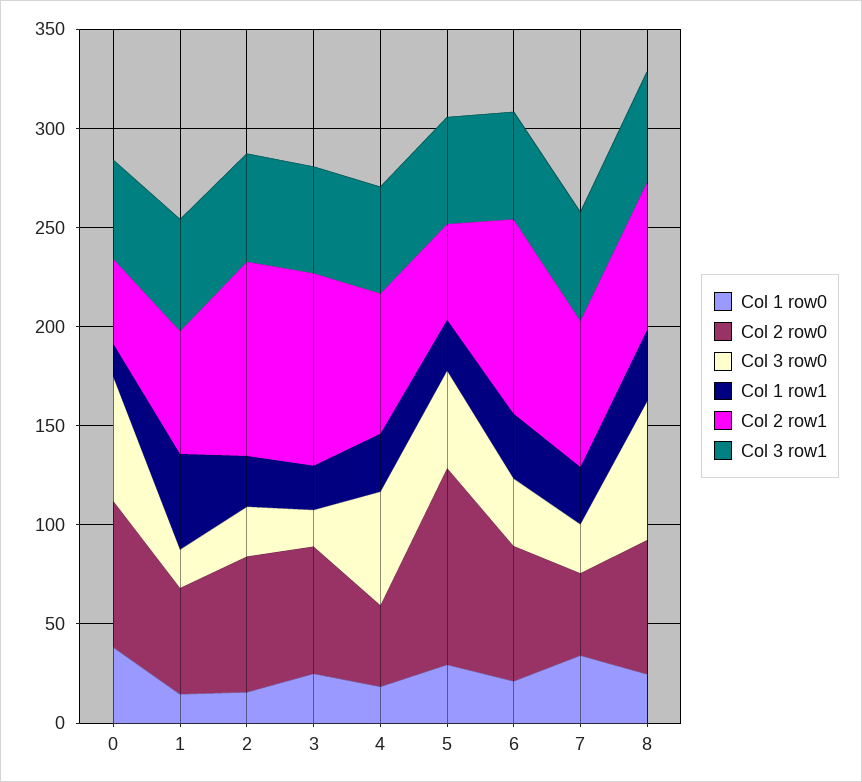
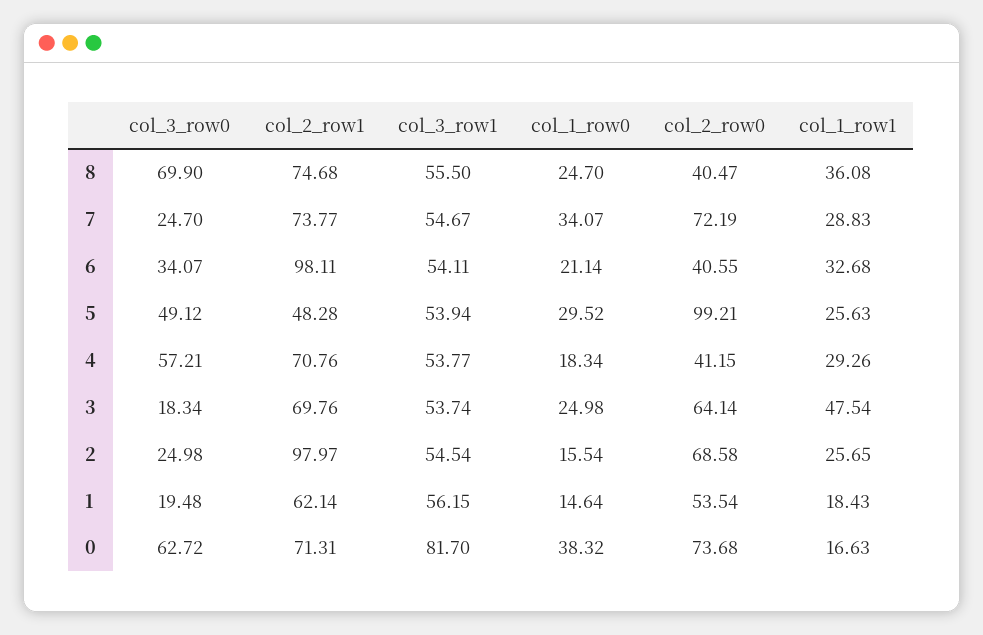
  {
    "Col 1 row0": {
      "0": 38.32,
      "1": 14.64,
      "2": 15.54,
      "3": 24.98,
      "4": 18.34,
      "5": 29.52,
      "6": 21.14,
      "7": 34.07,
      "8": 24.7
    },
    "Col 2 row0": {
      "0": 73.68,
      "1": 53.54,
      "2": 68.58,
      "3": 64.14,
      "4": 41.15,
      "5": 99.21,
-     "6": 70,
+     "6": 40.55,
-     "7": 40,
+     "7": 72.19,
-     "8": 70
+     "8": 40.47
    },
    "Col 3 row0": {
      "0": 62.72,
      "1": 19.48,
      "2": 24.98,
      "3": 18.34,
      "4": 57.21,
      "5": 49.12,
      "6": 34.07,
      "7": 24.7,
      "8": 69.9
    },
    "Col 1 row1": {
      "0": 16.63,
-     "1": 50,
+     "1": 18.43,
      "2": 25.65,
-     "3": 20,
+     "3": 47.54,
      "4": 29.26,
      "5": 25.63,
      "6": 32.68,
      "7": 28.83,
      "8": 36.08
    },
    "Col 2 row1": {
-     "0": 40,
+     "0": 71.31,
      "1": 62.14,
      "2": 97.97,
-     "3": 100,
+     "3": 69.76,
      "4": 70.76,
      "5": 48.28,
      "6": 98.11,
      "7": 73.77,
      "8": 74.68
    },
    "Col 3 row1": {
-     "0": 50,
+     "0": 81.7,
      "1": 56.15,
      "2": 54.54,
      "3": 53.74,
      "4": 53.77,
      "5": 53.94,
      "6": 54.11,
      "7": 54.67,
      "8": 55.5
    }
  }

